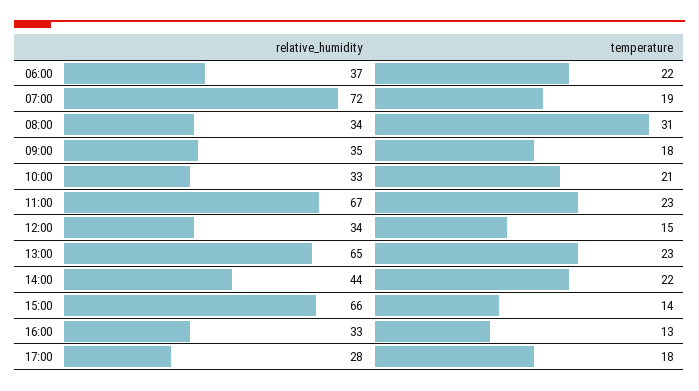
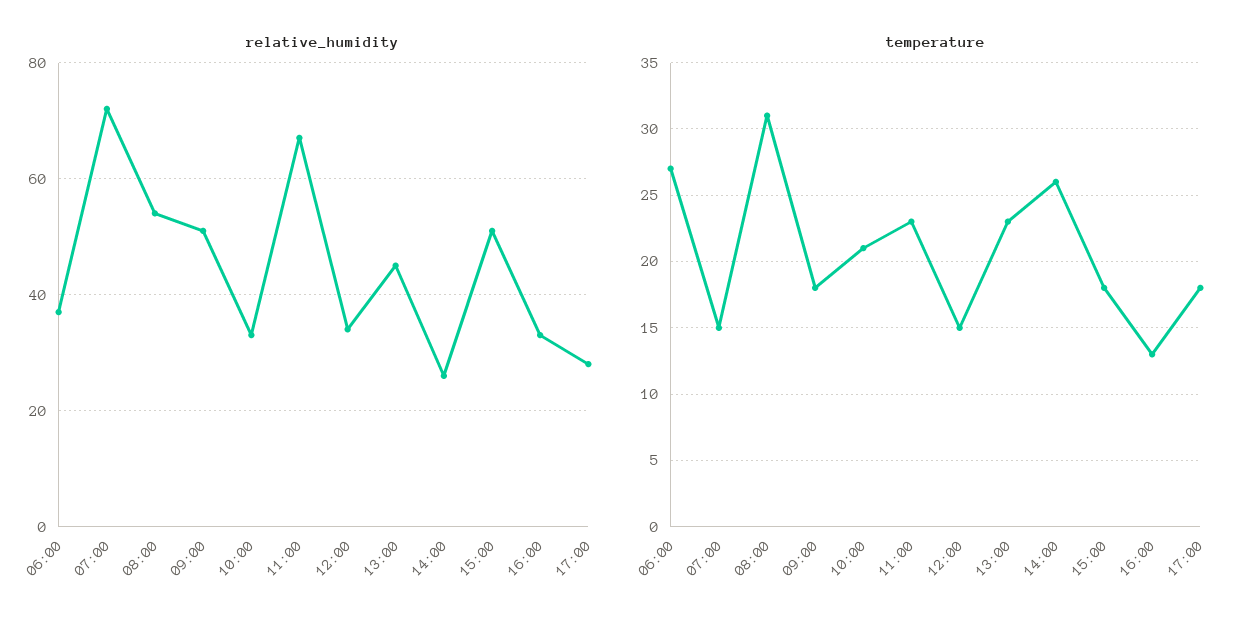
  {
    "relative_humidity": {
      "06:00": 37,
      "07:00": 72,
-     "08:00": 34,
+     "08:00": 55,
-     "09:00": 35,
+     "09:00": 50,
      "10:00": 33,
      "11:00": 67,
      "12:00": 34,
-     "13:00": 65,
+     "13:00": 45,
-     "14:00": 44,
+     "14:00": 25,
-     "15:00": 66,
+     "15:00": 50,
      "16:00": 33,
      "17:00": 28
    },
    "temperature": {
-     "06:00": 22,
+     "06:00": 27,
-     "07:00": 19,
+     "07:00": 15,
      "08:00": 31,
      "09:00": 18,
      "10:00": 21,
      "11:00": 23,
      "12:00": 15,
      "13:00": 23,
-     "14:00": 22,
+     "14:00": 26,
-     "15:00": 14,
+     "15:00": 18,
      "16:00": 13,
      "17:00": 18
    }
  }

